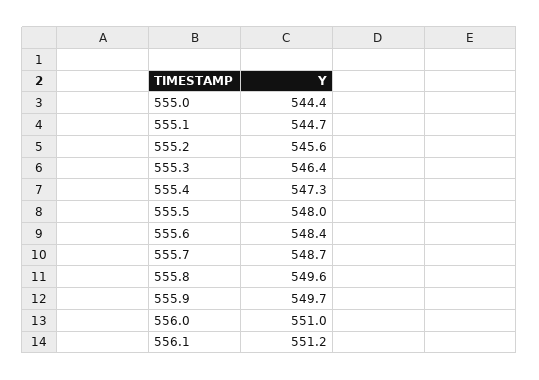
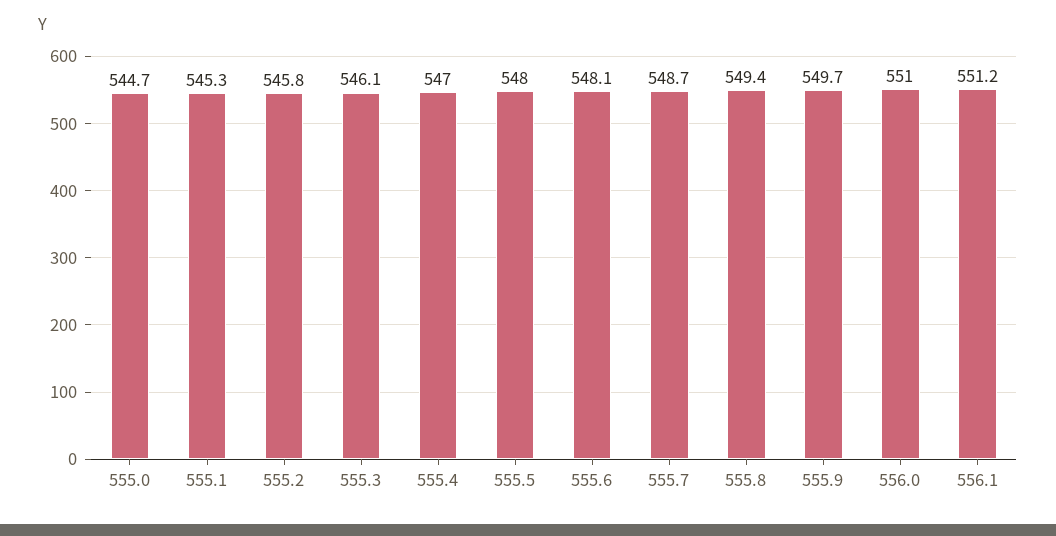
  {
-   "555.0": 544.4,
+   "555.0": 544.7,
-   "555.1": 544.7,
+   "555.1": 545.3,
-   "555.2": 545.6,
+   "555.2": 545.8,
-   "555.3": 546.4,
+   "555.3": 546.1,
-   "555.4": 547.3,
+   "555.4": 547,
    "555.5": 548,
-   "555.6": 548.4,
+   "555.6": 548.1,
    "555.7": 548.7,
-   "555.8": 549.6,
+   "555.8": 549.4,
    "555.9": 549.7,
    "556.0": 551,
    "556.1": 551.2
  }

